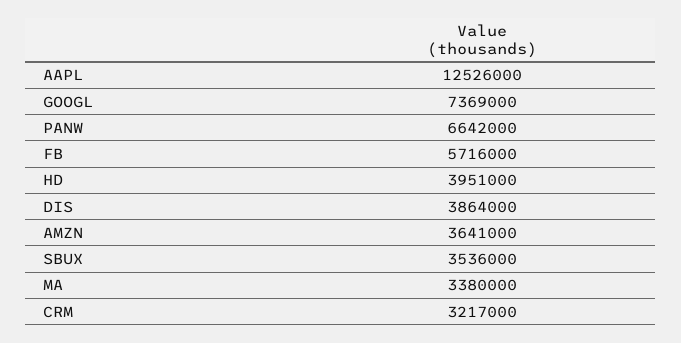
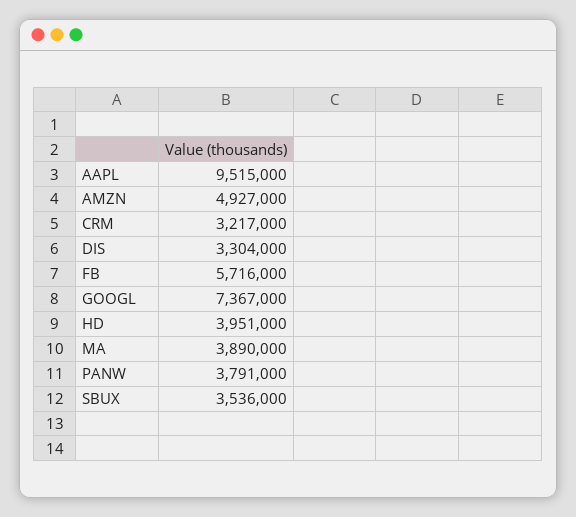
  {
-   "AAPL": 12526000,
+   "AAPL": 9515000,
-   "GOOGL": 7369000,
+   "GOOGL": 7367000,
-   "PANW": 6642000,
+   "PANW": 3791000,
    "FB": 5716000,
    "HD": 3951000,
-   "DIS": 3864000,
+   "DIS": 3304000,
-   "AMZN": 3641000,
+   "AMZN": 4927000,
    "SBUX": 3536000,
-   "MA": 3380000,
+   "MA": 3890000,
    "CRM": 3217000
  }

